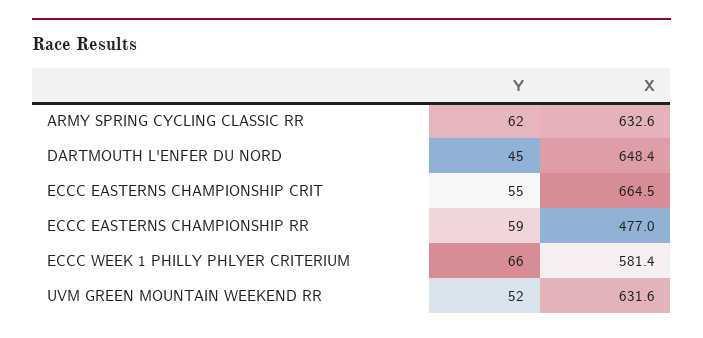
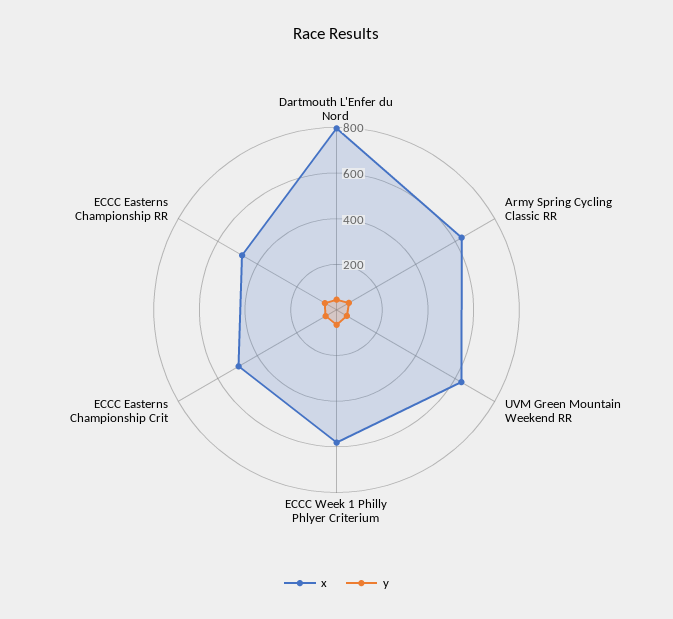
  {
    "Y": {
      "ARMY SPRING CYCLING CLASSIC RR": 62,
      "DARTMOUTH L'ENFER DU NORD": 45,
      "ECCC EASTERNS CHAMPIONSHIP CRIT": 55,
      "ECCC EASTERNS CHAMPIONSHIP RR": 59,
      "ECCC WEEK 1 PHILLY PHLYER CRITERIUM": 66,
      "UVM GREEN MOUNTAIN WEEKEND RR": 52
    },
    "X": {
      "ARMY SPRING CYCLING CLASSIC RR": 632.6,
-     "DARTMOUTH L'ENFER DU NORD": 648.4,
+     "DARTMOUTH L'ENFER DU NORD": 800,
-     "ECCC EASTERNS CHAMPIONSHIP CRIT": 664.5,
+     "ECCC EASTERNS CHAMPIONSHIP CRIT": 500,
      "ECCC EASTERNS CHAMPIONSHIP RR": 477,
      "ECCC WEEK 1 PHILLY PHLYER CRITERIUM": 581.4,
      "UVM GREEN MOUNTAIN WEEKEND RR": 631.6
    }
  }

